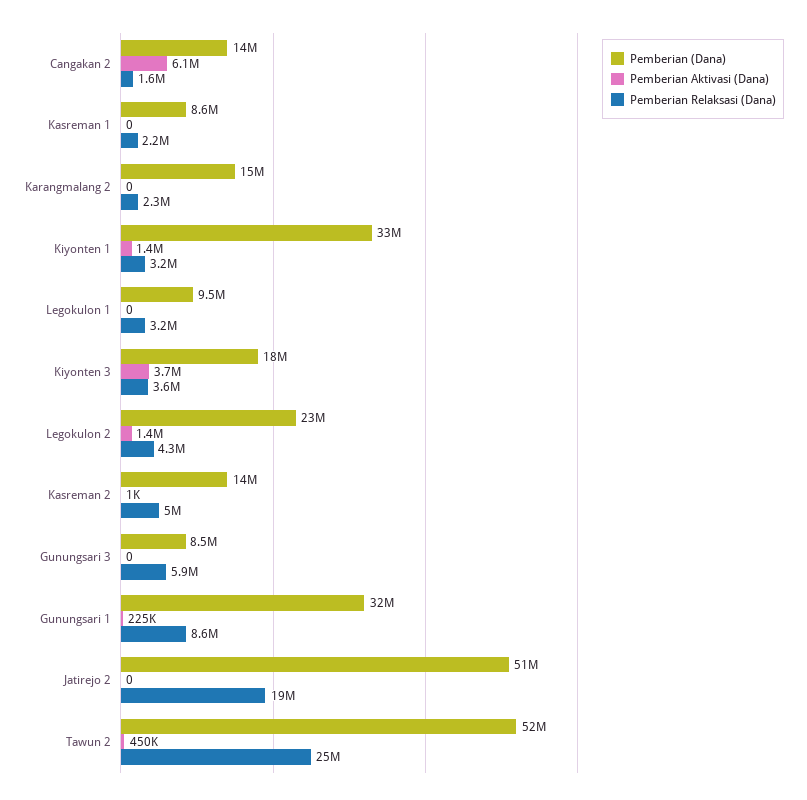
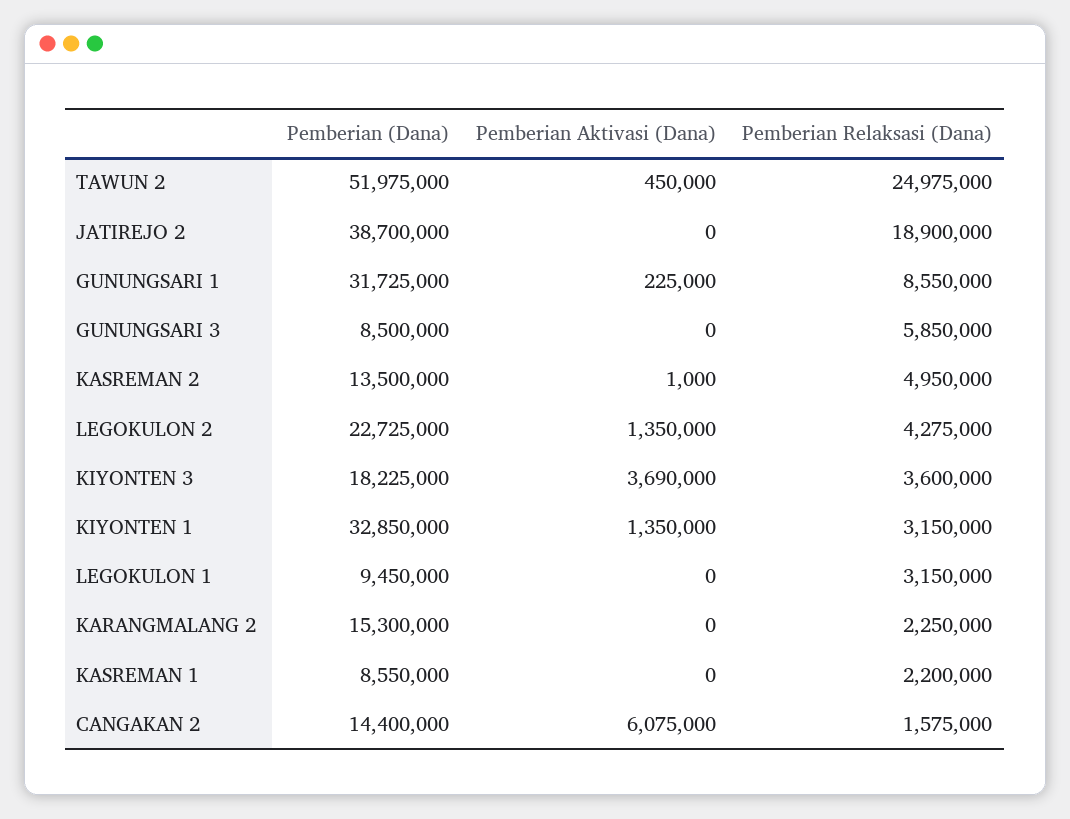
  {
    "Pemberian (Dana)": {
      "Cangakan 2": 14400000,
      "Kasreman 1": 8550000,
      "Karangmalang 2": 15300000,
      "Kiyonten 1": 32850000,
      "Legokulon 1": 9450000,
      "Kiyonten 3": 18225000,
      "Legokulon 2": 22725000,
      "Kasreman 2": 13500000,
      "Gunungsari 3": 8500000,
      "Gunungsari 1": 31725000,
-     "Jatirejo 2": 51000000,
+     "Jatirejo 2": 38700000,
      "Tawun 2": 51975000
    },
    "Pemberian Aktivasi (Dana)": {
      "Cangakan 2": 6075000,
      "Kasreman 1": 0,
      "Karangmalang 2": 0,
      "Kiyonten 1": 1350000,
      "Legokulon 1": 0,
      "Kiyonten 3": 3690000,
      "Legokulon 2": 1350000,
      "Kasreman 2": 1000,
      "Gunungsari 3": 0,
      "Gunungsari 1": 225000,
      "Jatirejo 2": 0,
      "Tawun 2": 450000
    },
    "Pemberian Relaksasi (Dana)": {
      "Cangakan 2": 1575000,
      "Kasreman 1": 2200000,
      "Karangmalang 2": 2250000,
      "Kiyonten 1": 3150000,
      "Legokulon 1": 3150000,
      "Kiyonten 3": 3600000,
      "Legokulon 2": 4275000,
      "Kasreman 2": 4950000,
      "Gunungsari 3": 5850000,
      "Gunungsari 1": 8550000,
      "Jatirejo 2": 18900000,
      "Tawun 2": 24975000
    }
  }

